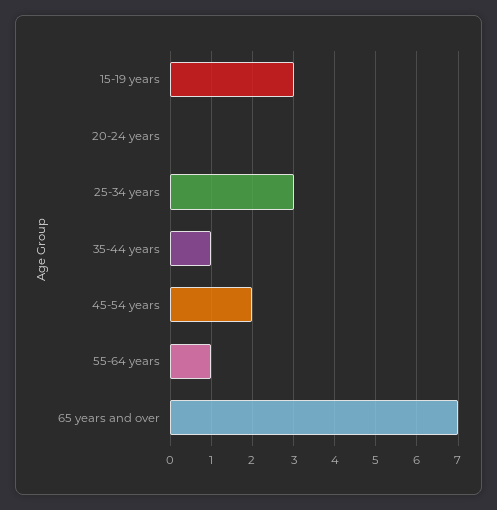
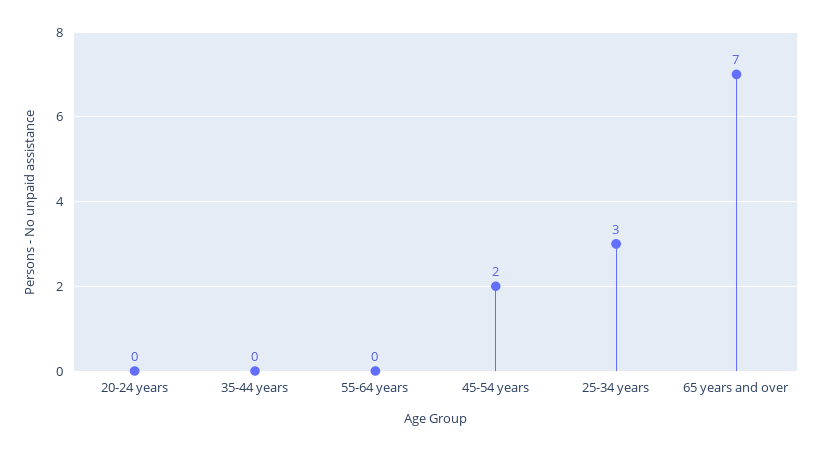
  {
-   "15-19 years": 3,
    "20-24 years": 0,
    "25-34 years": 3,
-   "35-44 years": 1,
+   "35-44 years": 0,
    "45-54 years": 2,
-   "55-64 years": 1,
+   "55-64 years": 0,
    "65 years and over": 7
  }

